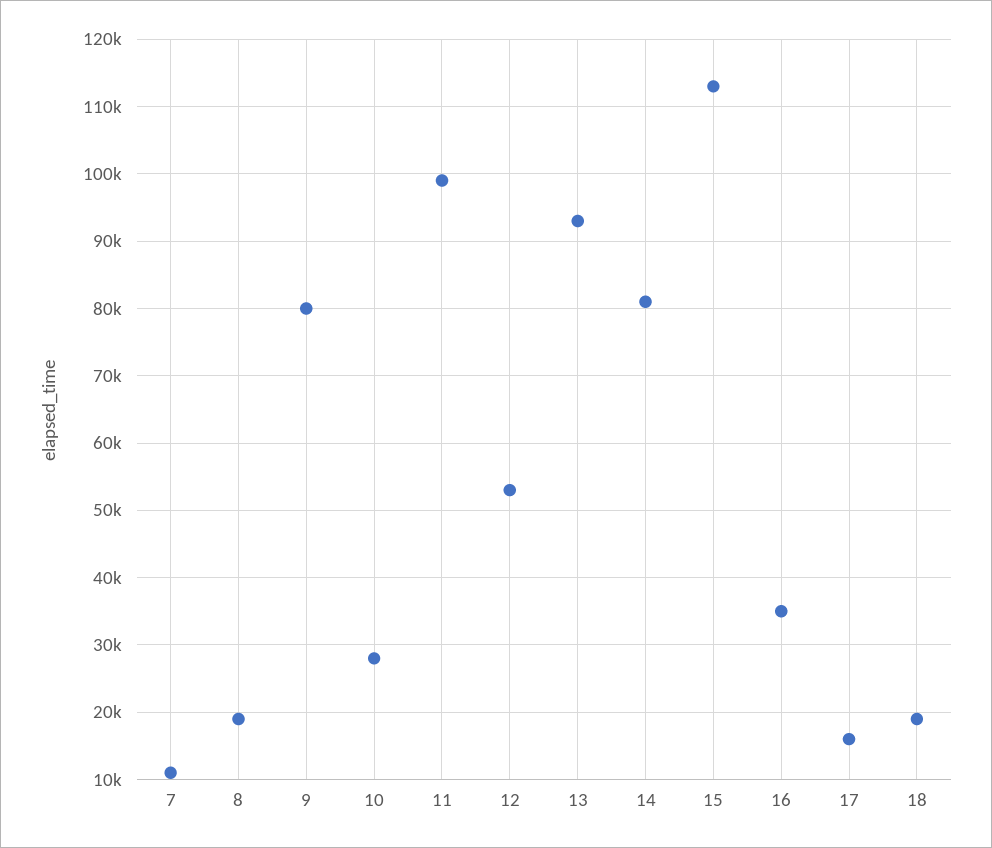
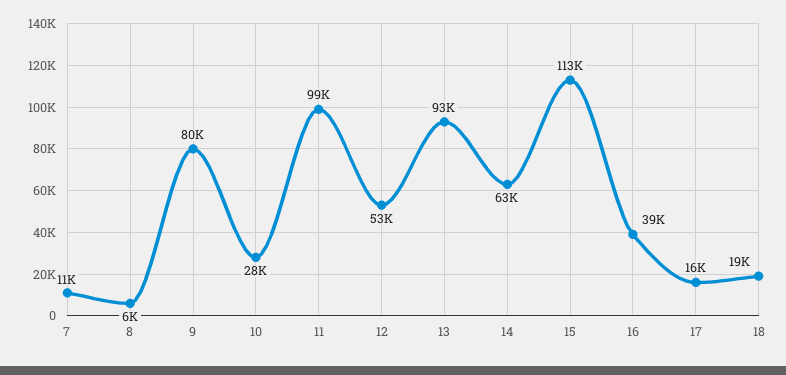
  {
    "7": 11000,
-   "8": 19000,
+   "8": 6000,
    "9": 80000,
    "10": 28000,
    "11": 99000,
    "12": 53000,
    "13": 93000,
-   "14": 81000,
+   "14": 63000,
    "15": 113000,
-   "16": 35000,
+   "16": 39000,
    "17": 16000,
    "18": 19000
  }

